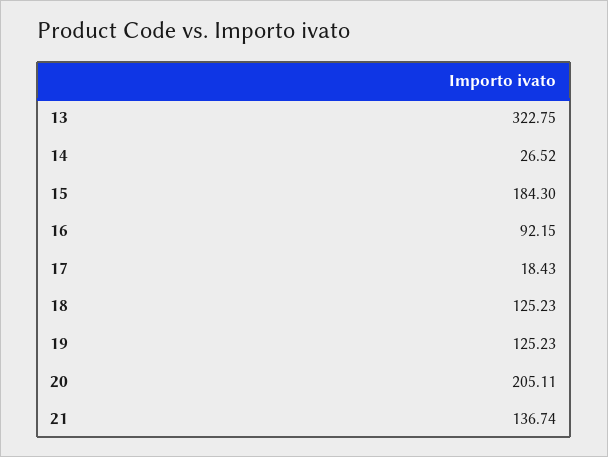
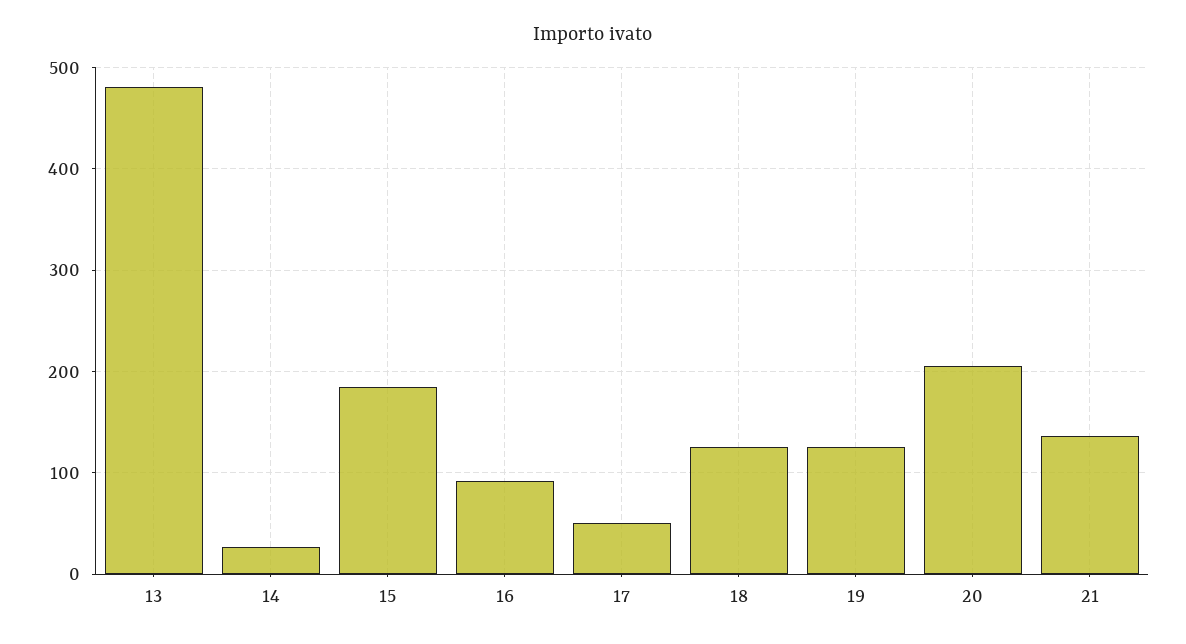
  {
-   "13": 322.75,
+   "13": 480,
    "14": 26.52,
    "15": 184.3,
    "16": 92.15,
-   "17": 18.43,
+   "17": 50,
    "18": 125.23,
    "19": 125.23,
    "20": 205.11,
    "21": 136.74
  }

